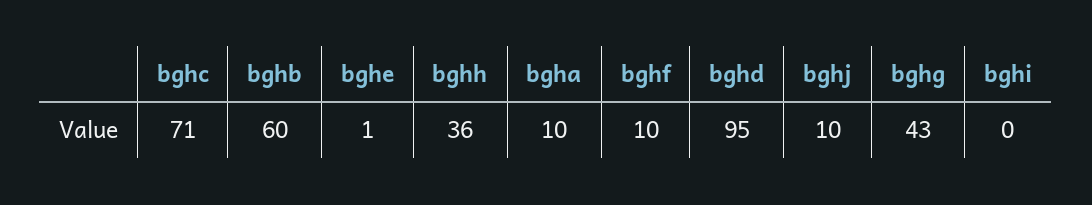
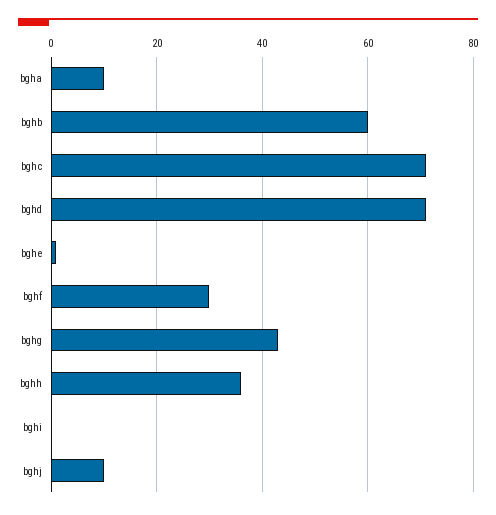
  {
    "bghc": 71,
    "bghb": 60,
    "bghe": 1,
    "bghh": 36,
    "bgha": 10,
-   "bghf": 10,
+   "bghf": 30,
-   "bghd": 95,
+   "bghd": 70,
    "bghj": 10,
    "bghg": 43,
    "bghi": 0
  }

